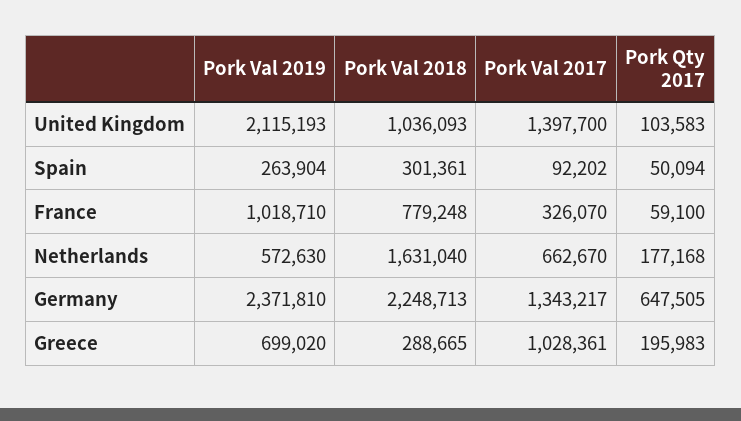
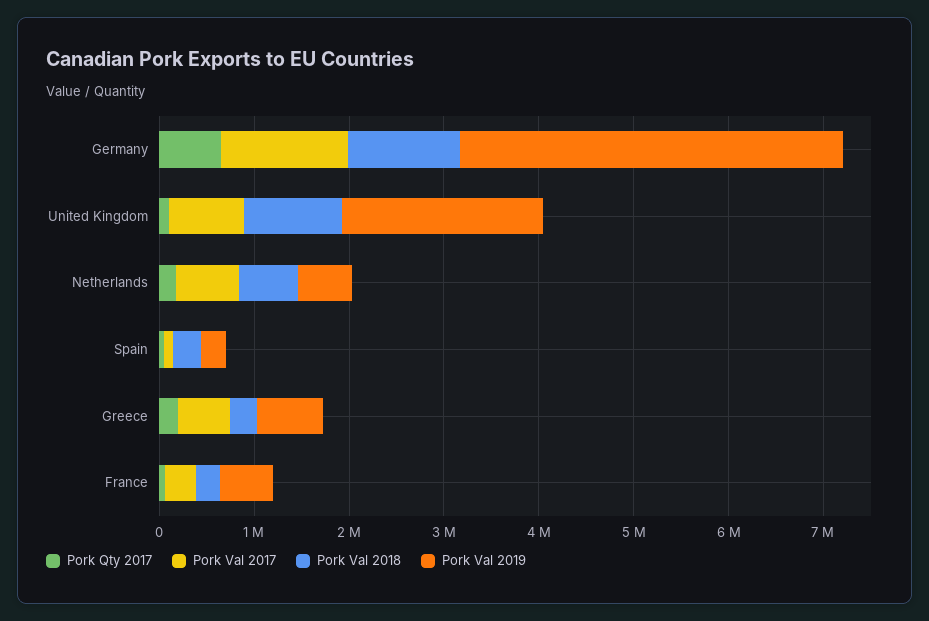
  {
    "Pork Val 2019": {
      "United Kingdom": 2115193,
      "Spain": 263904,
-     "France": 1018710,
+     "France": 600000,
      "Netherlands": 572630,
-     "Germany": 2371810,
+     "Germany": 4000000,
      "Greece": 699020
    },
    "Pork Val 2018": {
      "United Kingdom": 1036093,
      "Spain": 301361,
-     "France": 779248,
+     "France": 200000,
-     "Netherlands": 1631040,
+     "Netherlands": 600000,
-     "Germany": 2248713,
+     "Germany": 1200000,
      "Greece": 288665
    },
    "Pork Val 2017": {
-     "United Kingdom": 1397700,
+     "United Kingdom": 800000,
      "Spain": 92202,
      "France": 326070,
      "Netherlands": 662670,
      "Germany": 1343217,
-     "Greece": 1028361
+     "Greece": 600000
    },
    "Pork Qty 2017": {
      "United Kingdom": 103583,
      "Spain": 50094,
      "France": 59100,
      "Netherlands": 177168,
      "Germany": 647505,
      "Greece": 195983
    }
  }

